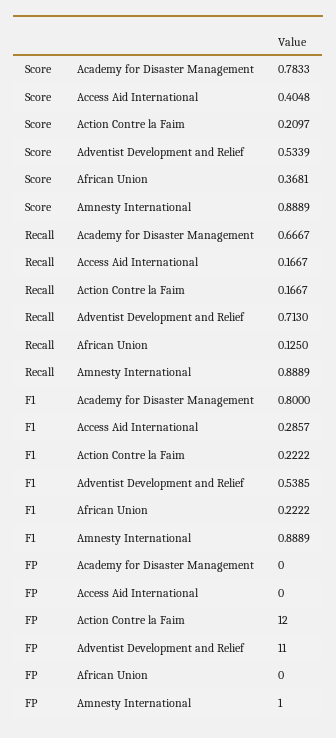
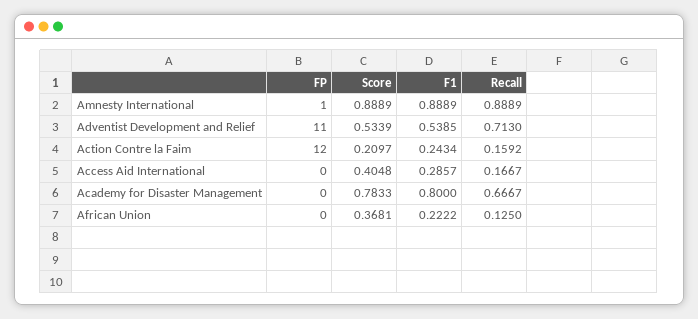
  {
    "Score": {
      "Academy for Disaster Management": 0.7833,
      "Access Aid International": 0.4048,
      "Action Contre la Faim": 0.2097,
      "Adventist Development and Relief": 0.5339,
      "African Union": 0.3681,
      "Amnesty International": 0.8889
    },
    "Recall": {
      "Academy for Disaster Management": 0.6667,
      "Access Aid International": 0.1667,
-     "Action Contre la Faim": 0.1667,
+     "Action Contre la Faim": 0.1592,
      "Adventist Development and Relief": 0.713,
      "African Union": 0.125,
      "Amnesty International": 0.8889
    },
    "F1": {
      "Academy for Disaster Management": 0.8,
      "Access Aid International": 0.2857,
-     "Action Contre la Faim": 0.2222,
+     "Action Contre la Faim": 0.2434,
      "Adventist Development and Relief": 0.5385,
      "African Union": 0.2222,
      "Amnesty International": 0.8889
    },
    "FP": {
      "Academy for Disaster Management": 0,
      "Access Aid International": 0,
      "Action Contre la Faim": 12,
      "Adventist Development and Relief": 11,
      "African Union": 0,
      "Amnesty International": 1
    }
  }

